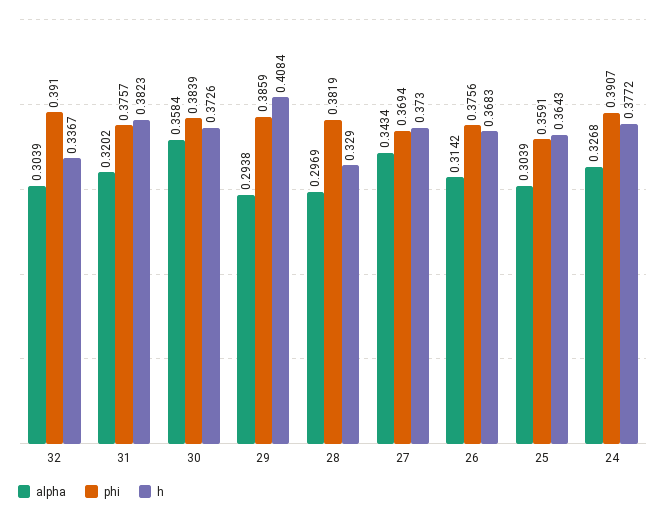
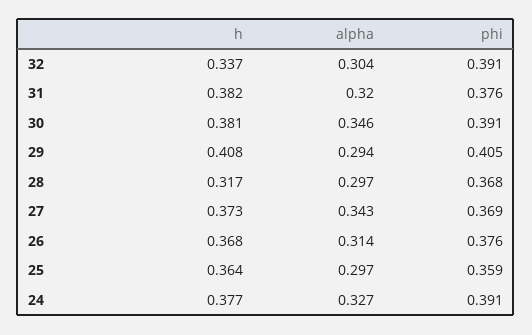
  {
    "alpha": {
      "32": 0.3039,
      "31": 0.3202,
-     "30": 0.3584,
+     "30": 0.346,
      "29": 0.2938,
      "28": 0.2969,
      "27": 0.3434,
      "26": 0.3142,
-     "25": 0.3039,
+     "25": 0.297,
      "24": 0.3268
    },
    "phi": {
      "32": 0.391,
      "31": 0.3757,
-     "30": 0.3839,
+     "30": 0.391,
-     "29": 0.3859,
+     "29": 0.405,
-     "28": 0.3819,
+     "28": 0.368,
      "27": 0.3694,
      "26": 0.3756,
      "25": 0.3591,
      "24": 0.3907
    },
    "h": {
      "32": 0.3367,
      "31": 0.3823,
-     "30": 0.3726,
+     "30": 0.381,
      "29": 0.4084,
-     "28": 0.329,
+     "28": 0.317,
      "27": 0.373,
      "26": 0.3683,
      "25": 0.3643,
      "24": 0.3772
    }
  }

